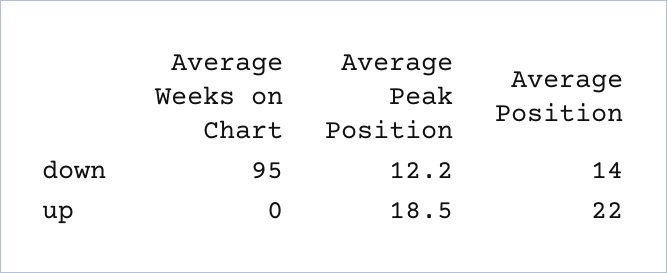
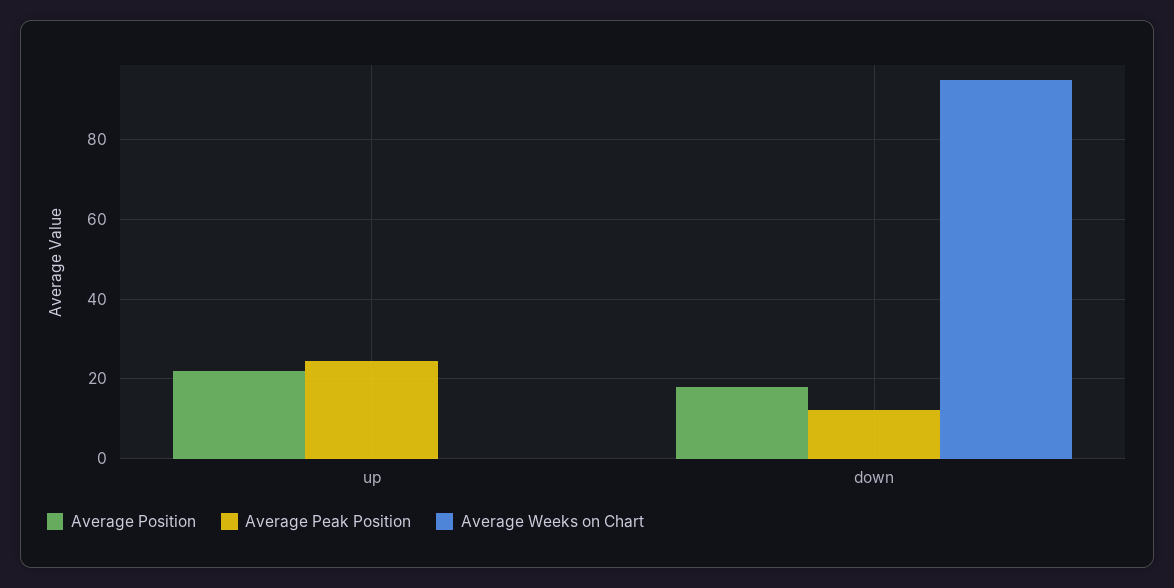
  {
    "Average Weeks on Chart": {
      "down": 95,
      "up": 0
    },
    "Average Peak Position": {
      "down": 12.2,
-     "up": 18.5
+     "up": 24
    },
    "Average Position": {
-     "down": 14,
+     "down": 18,
      "up": 22
    }
  }

